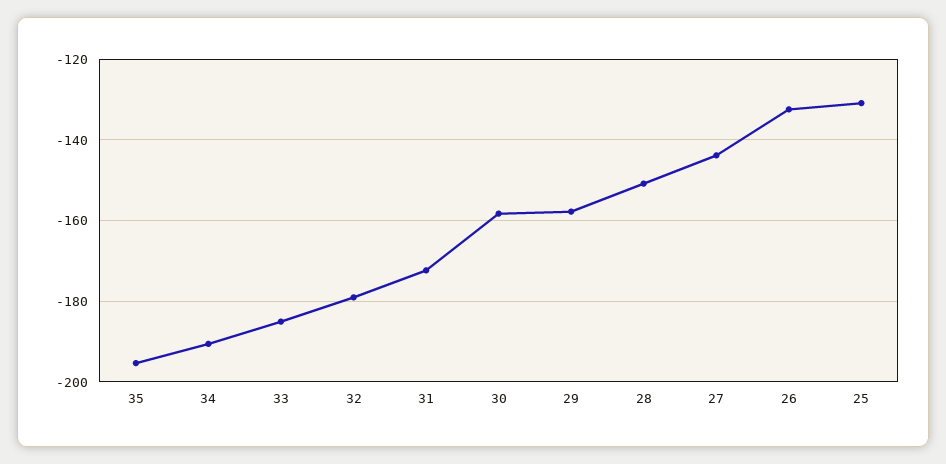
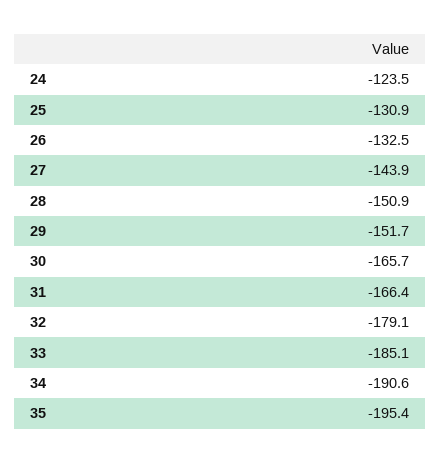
  {
    "35": -195.4,
    "34": -190.6,
    "33": -185.1,
    "32": -179.1,
-   "31": -172,
+   "31": -166.4,
-   "30": -158,
+   "30": -165.7,
-   "29": -158,
+   "29": -151.7,
    "28": -150.9,
    "27": -143.9,
    "26": -132.5,
-   "25": -130.9
+   "25": -130.9,
+   "24": -123.5
  }

